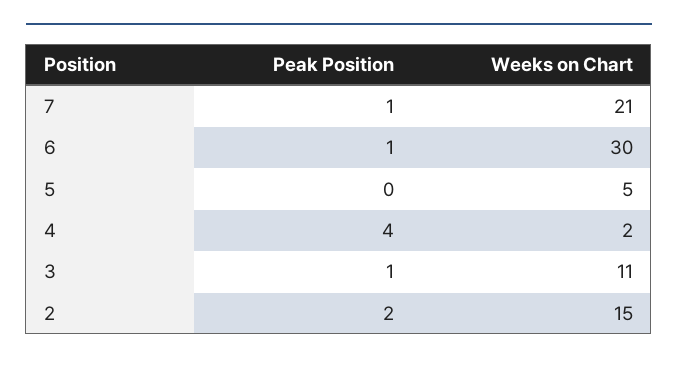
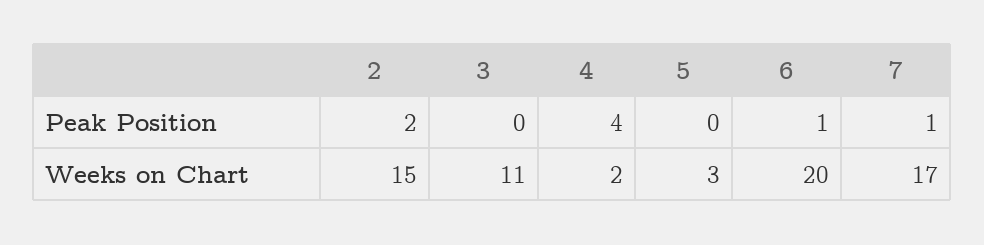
  {
    "Peak Position": {
      "7": 1,
      "6": 1,
      "5": 0,
      "4": 4,
-     "3": 1,
+     "3": 0,
      "2": 2
    },
    "Weeks on Chart": {
-     "7": 21,
+     "7": 17,
-     "6": 30,
+     "6": 20,
-     "5": 5,
+     "5": 3,
      "4": 2,
      "3": 11,
      "2": 15
    }
  }

